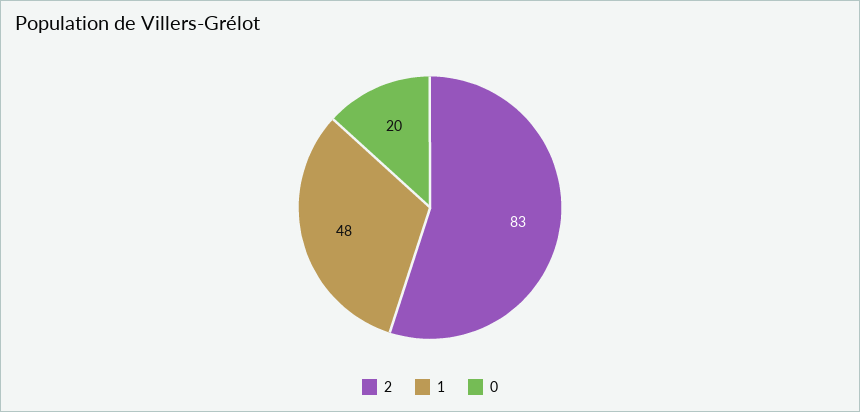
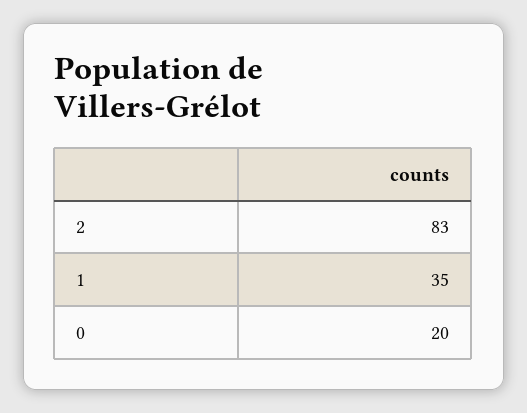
  {
    "2": 83,
-   "1": 48,
+   "1": 35,
    "0": 20
  }

